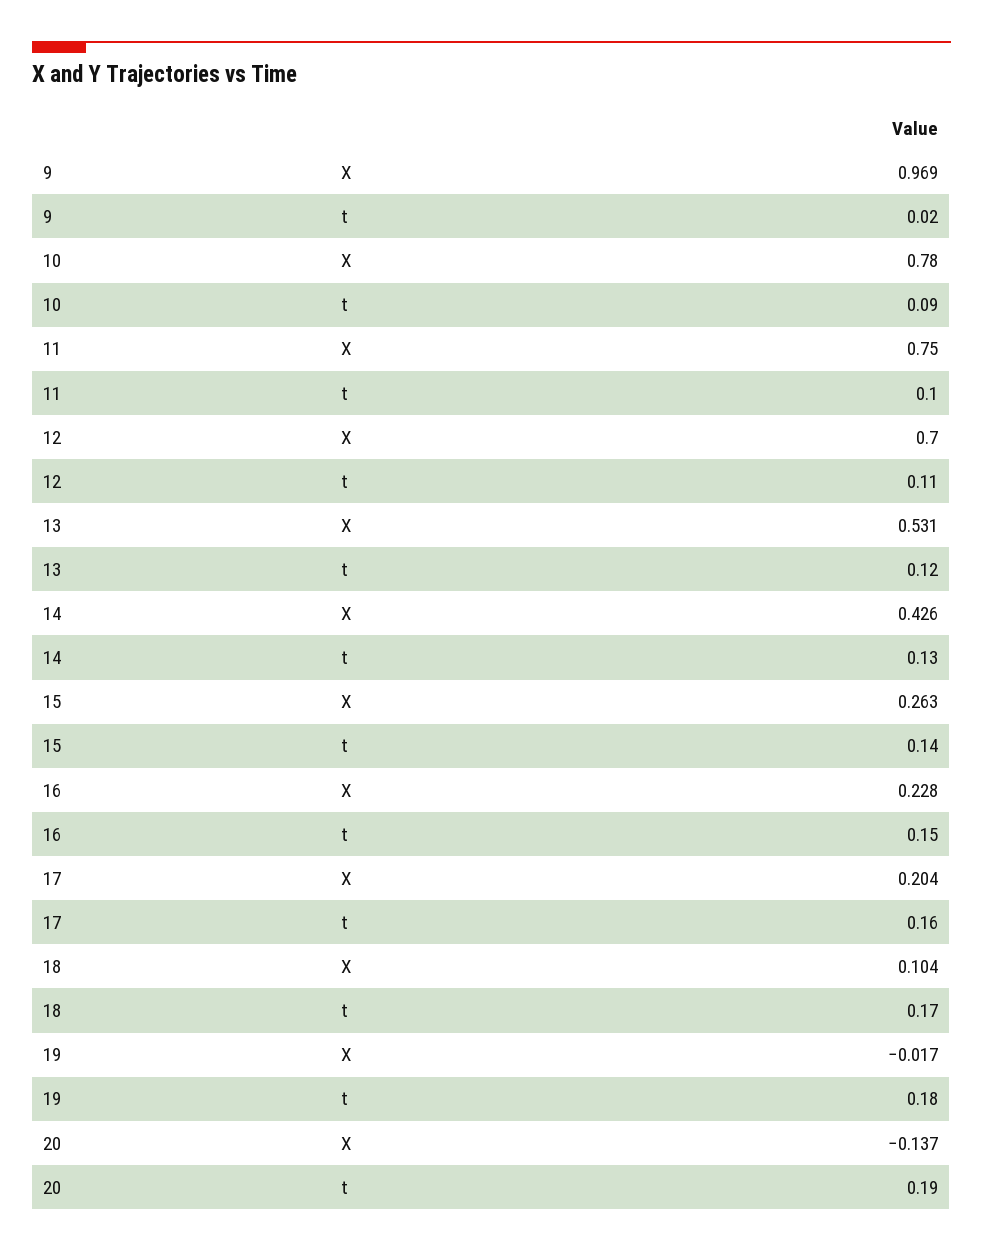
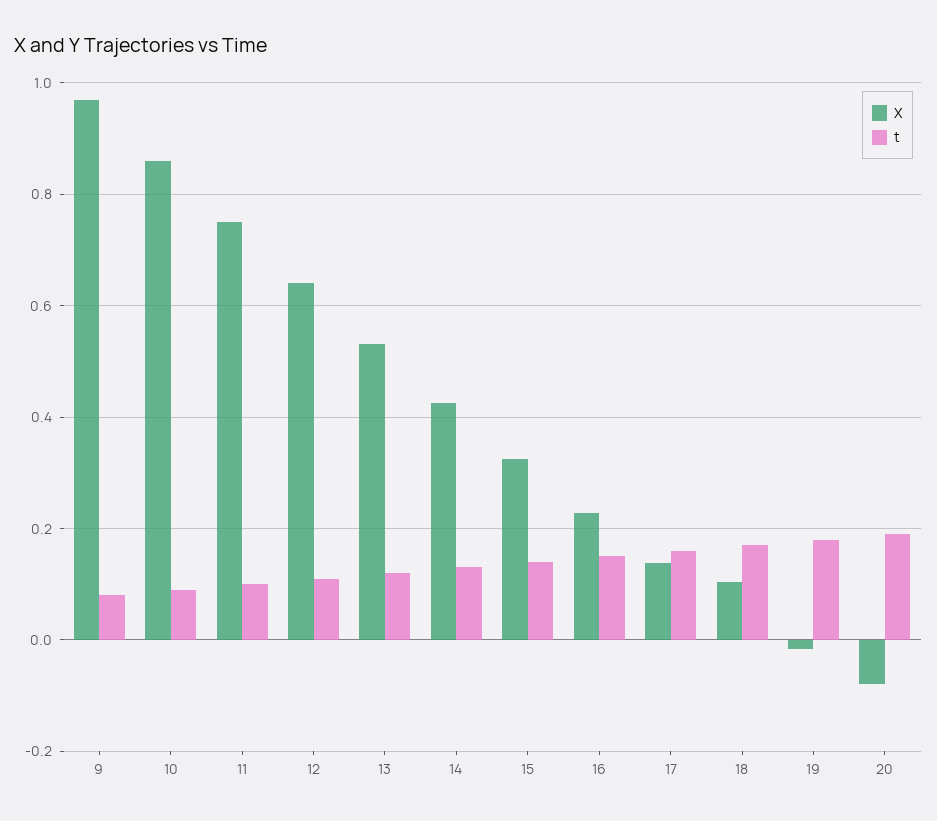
  {
    "X": {
      "9": 0.969,
-     "10": 0.78,
+     "10": 0.86,
      "11": 0.75,
-     "12": 0.7,
+     "12": 0.64,
      "13": 0.531,
      "14": 0.426,
-     "15": 0.263,
+     "15": 0.32,
      "16": 0.228,
-     "17": 0.204,
+     "17": 0.14,
      "18": 0.104,
      "19": -0.017,
-     "20": -0.137
+     "20": -0.08
    },
    "t": {
-     "9": 0.02,
+     "9": 0.08,
      "10": 0.09,
      "11": 0.1,
      "12": 0.11,
      "13": 0.12,
      "14": 0.13,
      "15": 0.14,
      "16": 0.15,
      "17": 0.16,
      "18": 0.17,
      "19": 0.18,
      "20": 0.19
    }
  }

